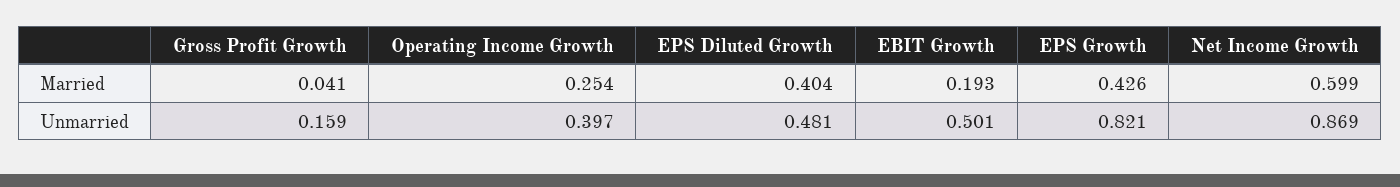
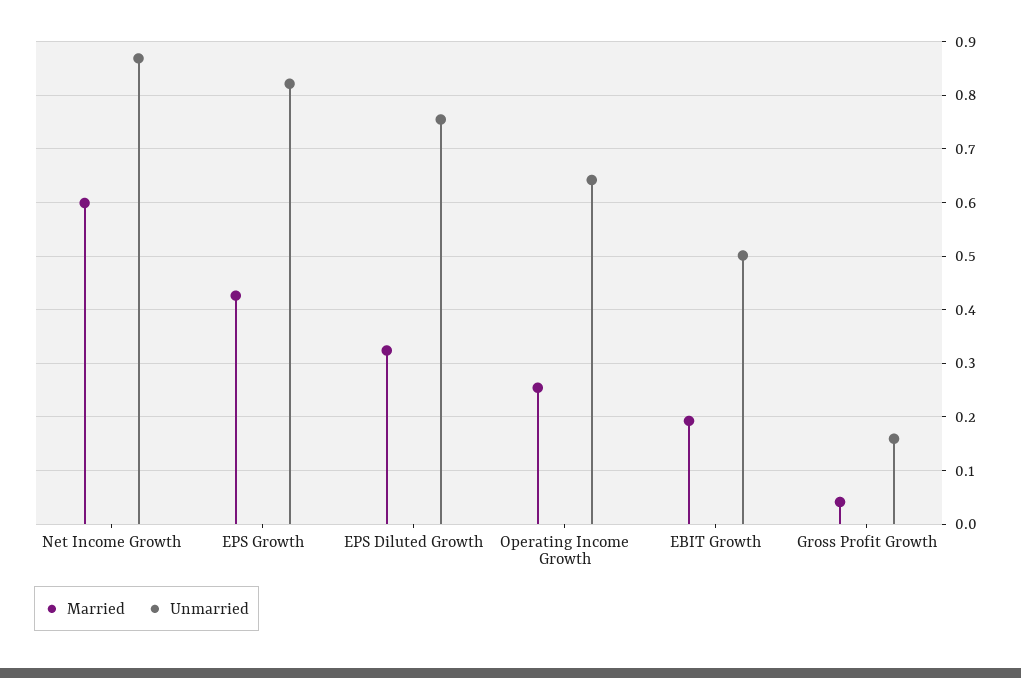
  {
    "Married": {
      "Gross Profit Growth": 0.041,
      "Operating Income Growth": 0.254,
-     "EPS Diluted Growth": 0.404,
+     "EPS Diluted Growth": 0.32,
      "EBIT Growth": 0.193,
      "EPS Growth": 0.426,
      "Net Income Growth": 0.599
    },
    "Unmarried": {
      "Gross Profit Growth": 0.159,
-     "Operating Income Growth": 0.397,
+     "Operating Income Growth": 0.64,
-     "EPS Diluted Growth": 0.481,
+     "EPS Diluted Growth": 0.76,
      "EBIT Growth": 0.501,
      "EPS Growth": 0.821,
      "Net Income Growth": 0.869
    }
  }

